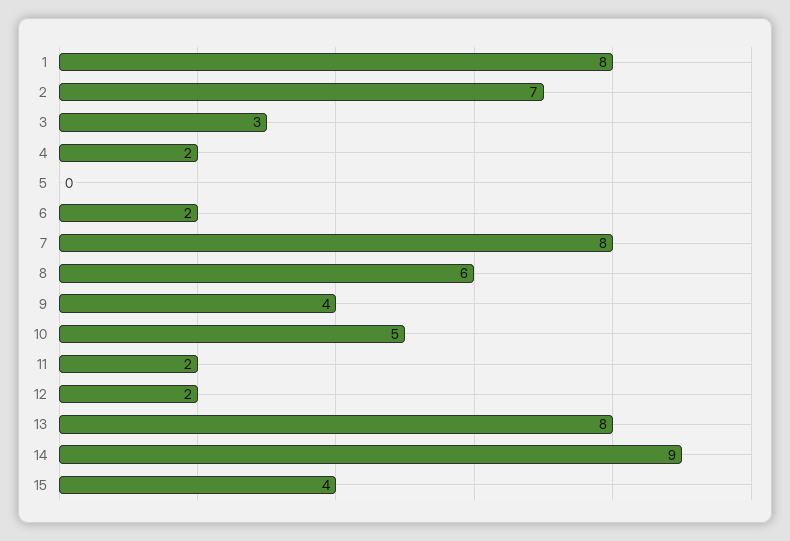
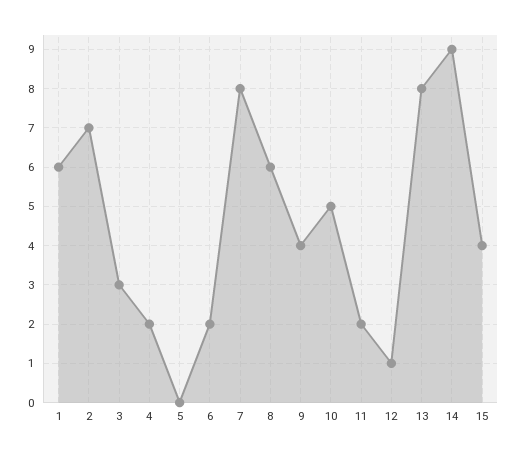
  {
-   "1": 8,
+   "1": 6,
    "2": 7,
    "3": 3,
    "4": 2,
    "5": 0,
    "6": 2,
    "7": 8,
    "8": 6,
    "9": 4,
    "10": 5,
    "11": 2,
-   "12": 2,
+   "12": 1,
    "13": 8,
    "14": 9,
    "15": 4
  }

